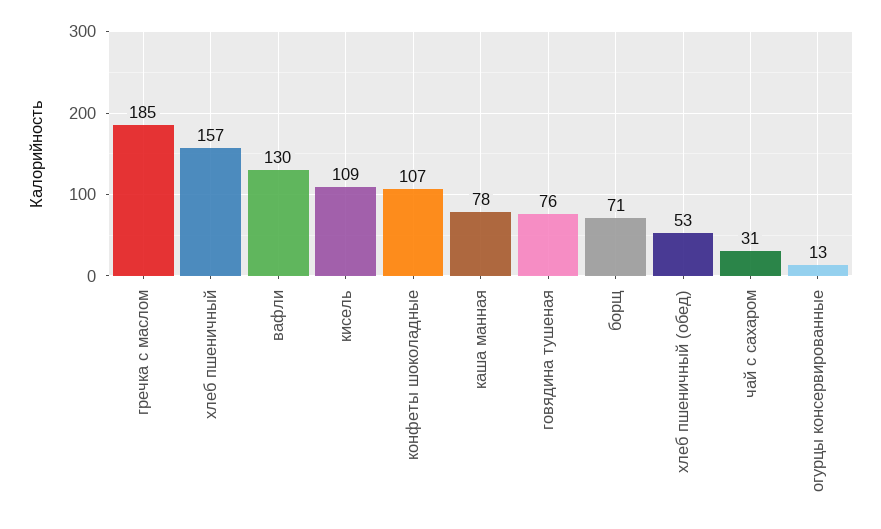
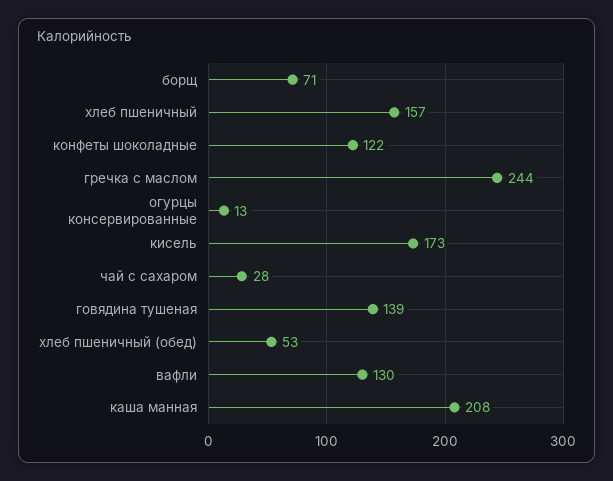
  {
-   "гречка с маслом": 185,
+   "гречка с маслом": 244,
    "хлеб пшеничный": 157,
    "вафли": 130,
-   "кисель": 109,
+   "кисель": 173,
-   "конфеты шоколадные": 107,
+   "конфеты шоколадные": 122,
-   "каша манная": 78,
+   "каша манная": 208,
-   "говядина тушеная": 76,
+   "говядина тушеная": 139,
    "борщ": 71,
    "хлеб пшеничный (обед)": 53,
-   "чай с сахаром": 31,
+   "чай с сахаром": 28,
    "огурцы консервированные": 13
  }

